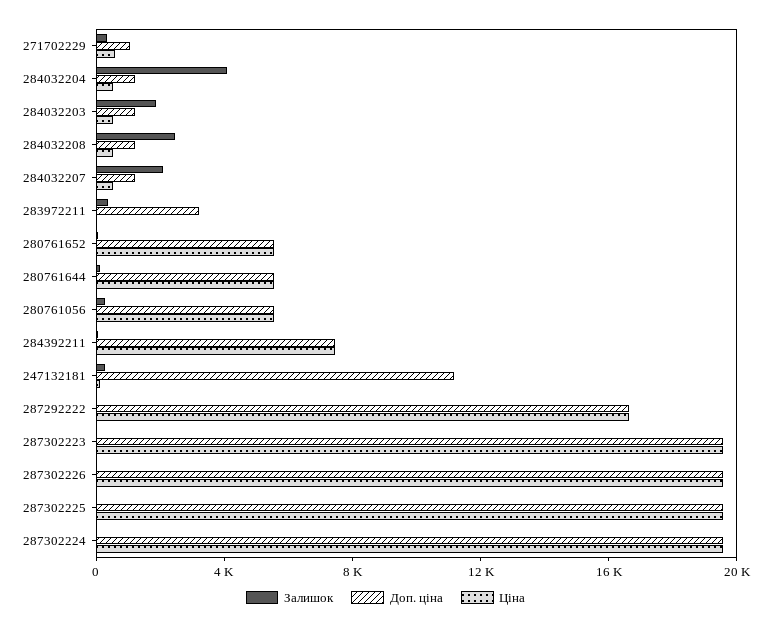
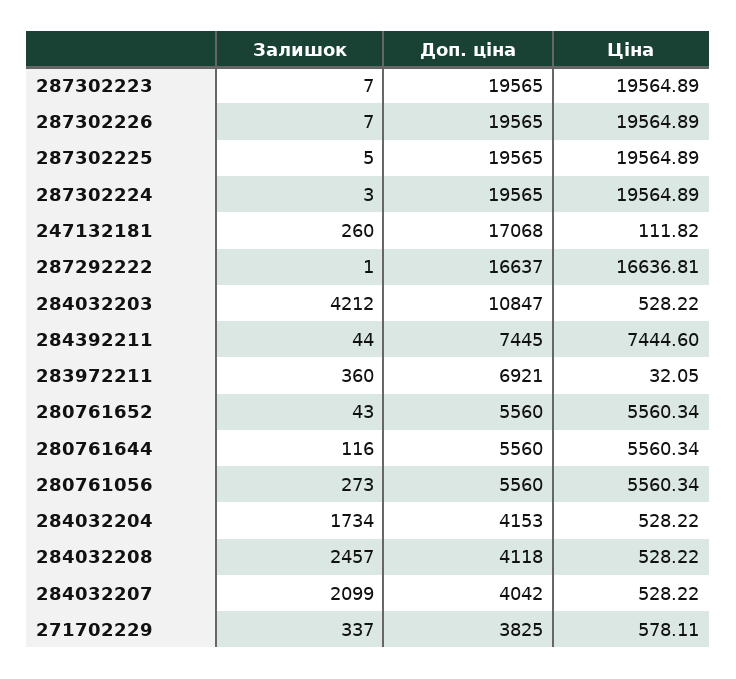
  {
    "Залишок": {
      "271702229": 337,
-     "284032204": 4000,
+     "284032204": 1734,
-     "284032203": 2000,
+     "284032203": 4212,
      "284032208": 2457,
      "284032207": 2099,
      "283972211": 360,
      "280761652": 43,
      "280761644": 116,
      "280761056": 273,
      "284392211": 44,
      "247132181": 260,
      "287292222": 1,
      "287302223": 7,
      "287302226": 7,
      "287302225": 5,
      "287302224": 3
    },
    "Доп. ціна": {
-     "271702229": 1000,
+     "271702229": 3825,
-     "284032204": 1000,
+     "284032204": 4153,
-     "284032203": 1000,
+     "284032203": 10847,
-     "284032208": 1000,
+     "284032208": 4118,
-     "284032207": 1000,
+     "284032207": 4042,
-     "283972211": 3000,
+     "283972211": 6921,
      "280761652": 5560,
      "280761644": 5560,
      "280761056": 5560,
      "284392211": 7445,
-     "247132181": 11000,
+     "247132181": 17068,
      "287292222": 16637,
      "287302223": 19565,
      "287302226": 19565,
      "287302225": 19565,
      "287302224": 19565
    },
    "Ціна": {
      "271702229": 578.11,
      "284032204": 528.22,
      "284032203": 528.22,
      "284032208": 528.22,
      "284032207": 528.22,
      "283972211": 32.05,
      "280761652": 5560.34,
      "280761644": 5560.34,
      "280761056": 5560.34,
      "284392211": 7444.6,
      "247132181": 111.82,
      "287292222": 16636.81,
      "287302223": 19564.89,
      "287302226": 19564.89,
      "287302225": 19564.89,
      "287302224": 19564.89
    }
  }

